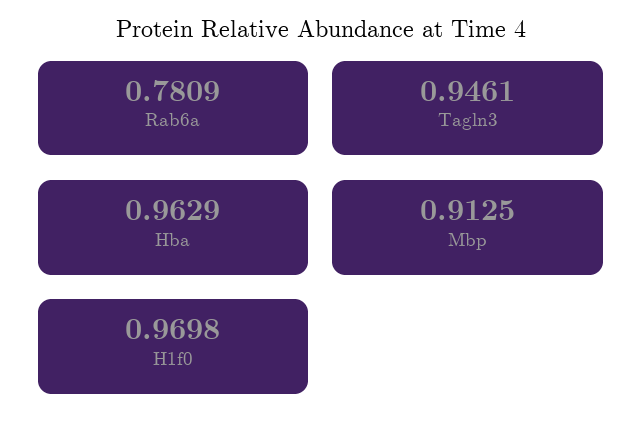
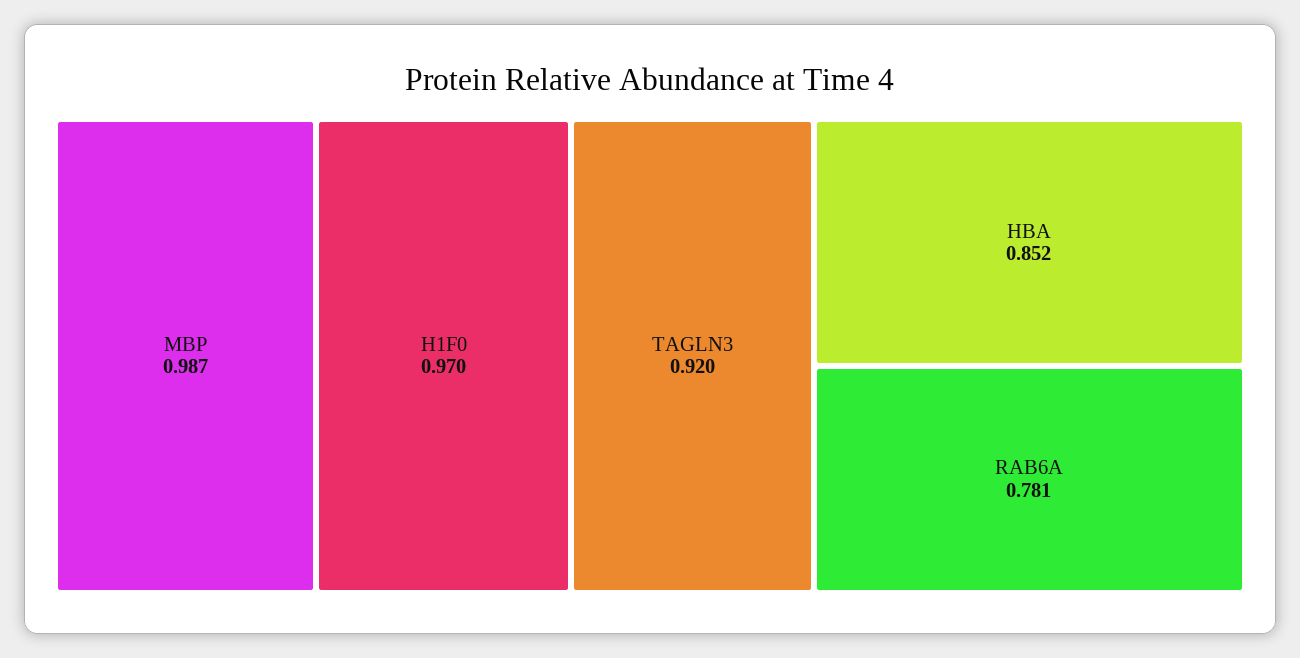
  {
    "Rab6a": 0.7809,
-   "Tagln3": 0.9461,
+   "Tagln3": 0.92,
-   "Hba": 0.9629,
+   "Hba": 0.852,
-   "Mbp": 0.9125,
+   "Mbp": 0.987,
    "H1f0": 0.9698
  }

